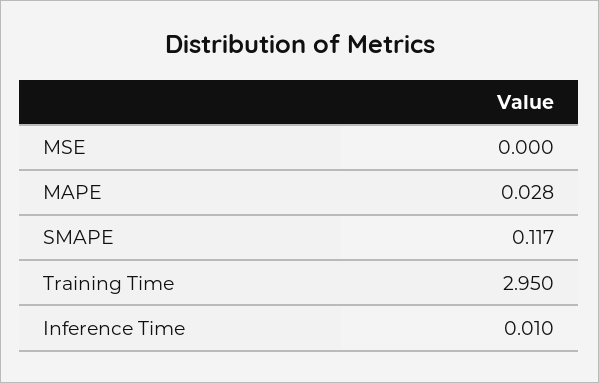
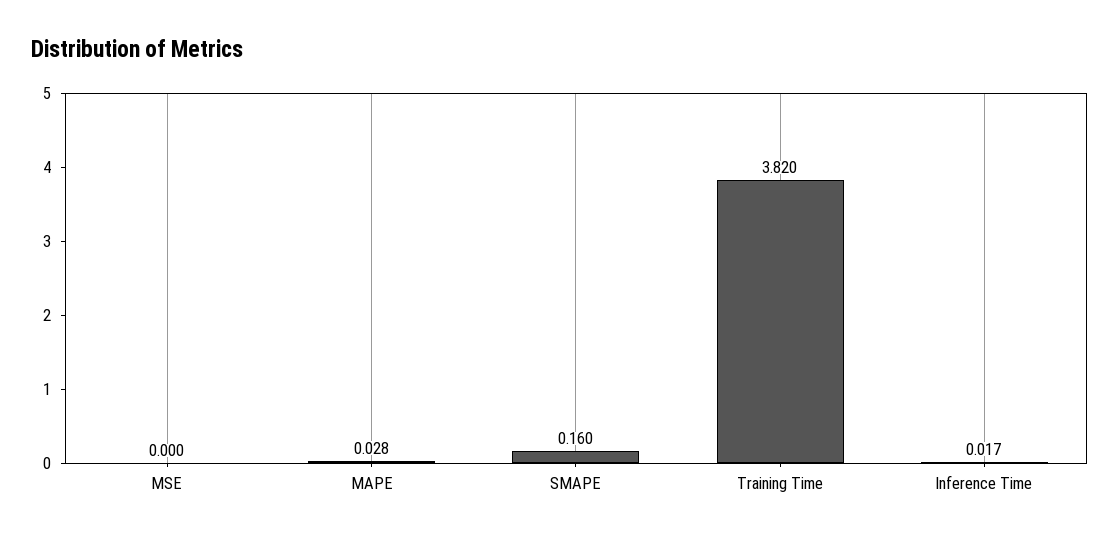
  {
    "MSE": 0,
    "MAPE": 0.028,
-   "SMAPE": 0.117,
+   "SMAPE": 0.16,
-   "Training Time": 2.95,
+   "Training Time": 3.82,
-   "Inference Time": 0.01
+   "Inference Time": 0.017
  }

